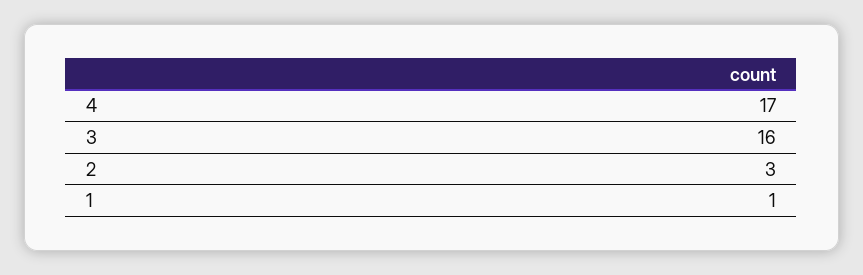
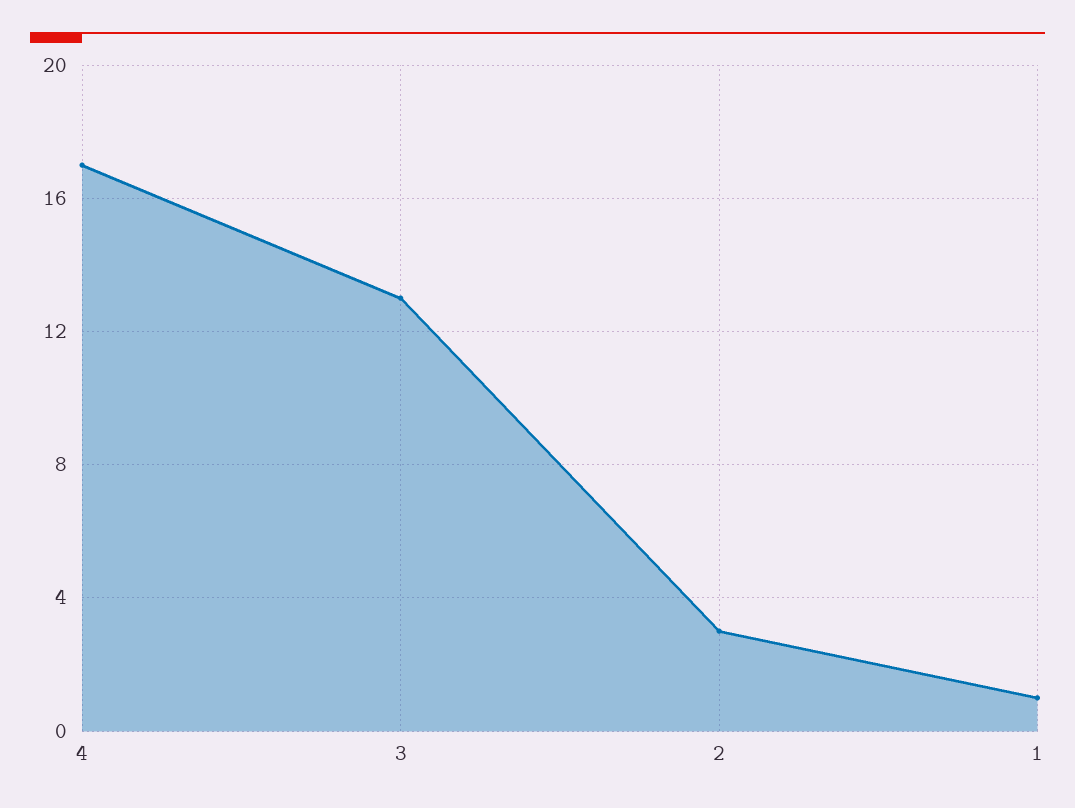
  {
    "4": 17,
-   "3": 16,
+   "3": 13,
    "2": 3,
    "1": 1
  }

